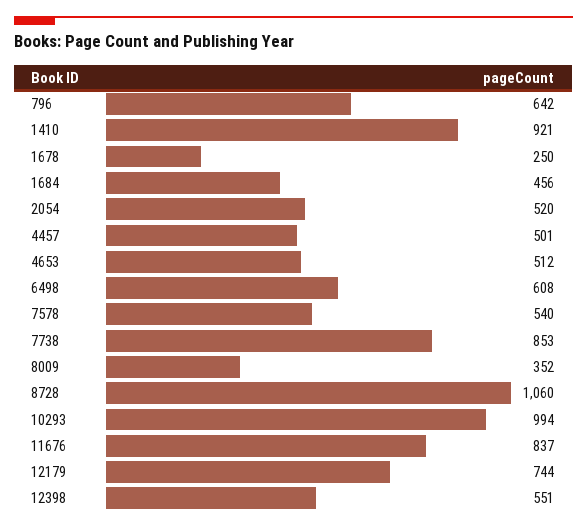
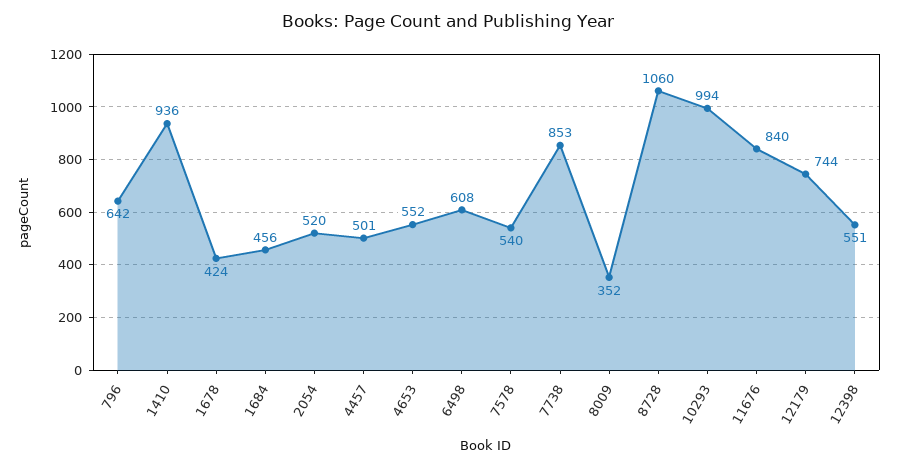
  {
    "796": 642,
-   "1410": 921,
+   "1410": 936,
-   "1678": 250,
+   "1678": 424,
    "1684": 456,
    "2054": 520,
    "4457": 501,
-   "4653": 512,
+   "4653": 552,
    "6498": 608,
    "7578": 540,
    "7738": 853,
    "8009": 352,
    "8728": 1060,
    "10293": 994,
-   "11676": 837,
+   "11676": 840,
    "12179": 744,
    "12398": 551
  }

